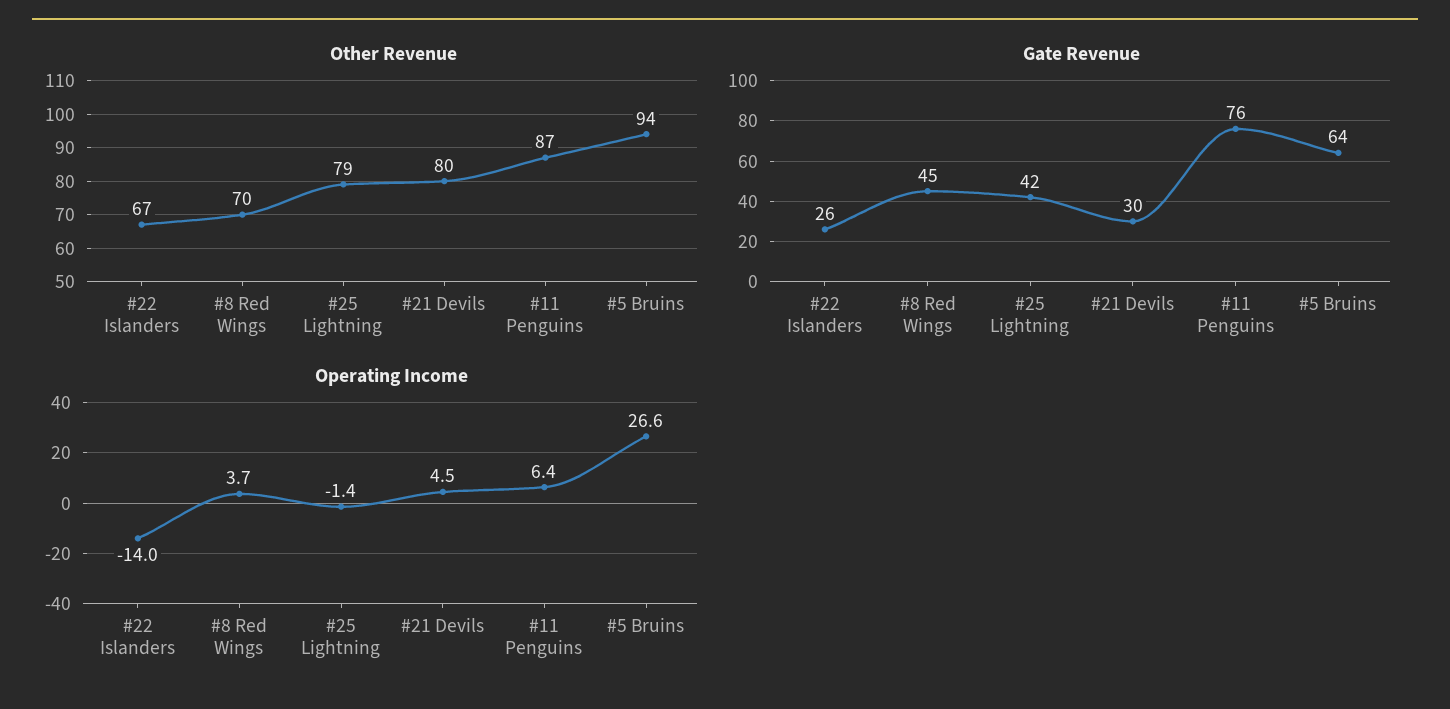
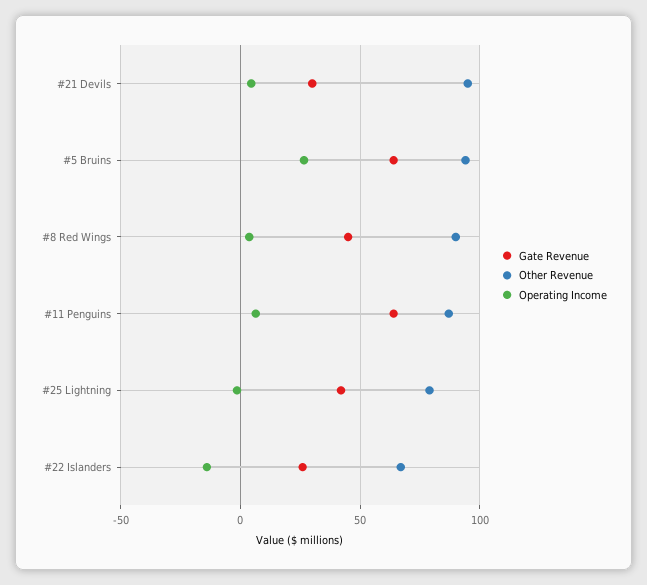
  {
    "Other Revenue": {
      "#22 Islanders": 67,
-     "#8 Red Wings": 70,
+     "#8 Red Wings": 90,
      "#25 Lightning": 79,
-     "#21 Devils": 80,
+     "#21 Devils": 95,
      "#11 Penguins": 87,
      "#5 Bruins": 94
    },
    "Gate Revenue": {
      "#22 Islanders": 26,
      "#8 Red Wings": 45,
      "#25 Lightning": 42,
      "#21 Devils": 30,
-     "#11 Penguins": 76,
+     "#11 Penguins": 65,
      "#5 Bruins": 64
    },
    "Operating Income": {
      "#22 Islanders": -14,
      "#8 Red Wings": 3.7,
      "#25 Lightning": -1.4,
      "#21 Devils": 4.5,
      "#11 Penguins": 6.4,
      "#5 Bruins": 26.6
    }
  }

